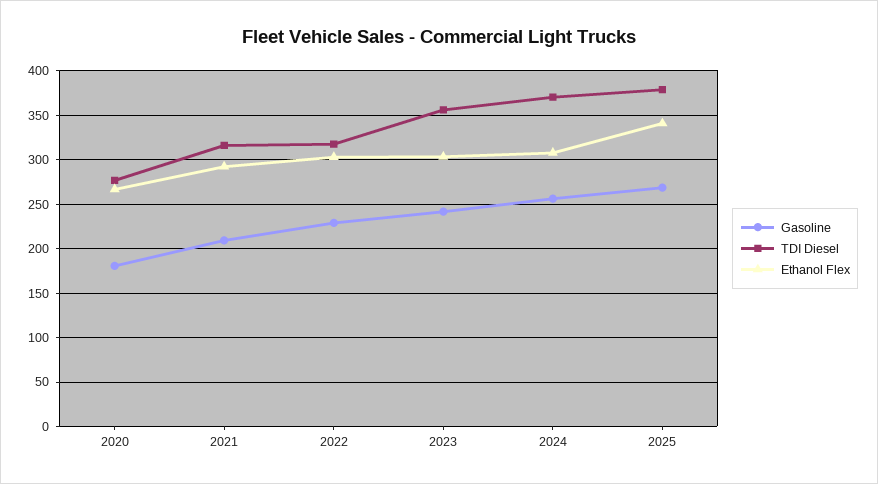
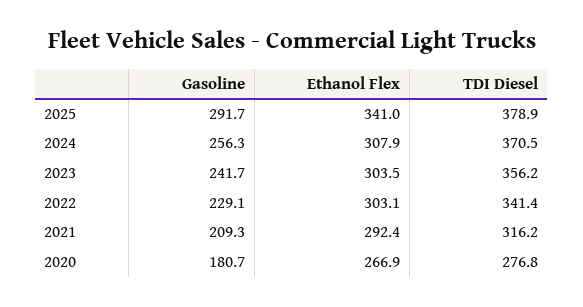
  {
    "Gasoline": {
      "2020": 180.7,
      "2021": 209.3,
      "2022": 229.1,
      "2023": 241.7,
      "2024": 256.3,
-     "2025": 270
+     "2025": 291.7
    },
    "TDI Diesel": {
      "2020": 276.8,
      "2021": 316.2,
-     "2022": 320,
+     "2022": 341.4,
      "2023": 356.2,
      "2024": 370.5,
      "2025": 378.9
    },
    "Ethanol Flex": {
      "2020": 266.9,
      "2021": 292.4,
      "2022": 303.1,
      "2023": 303.5,
      "2024": 307.9,
      "2025": 341
    }
  }

